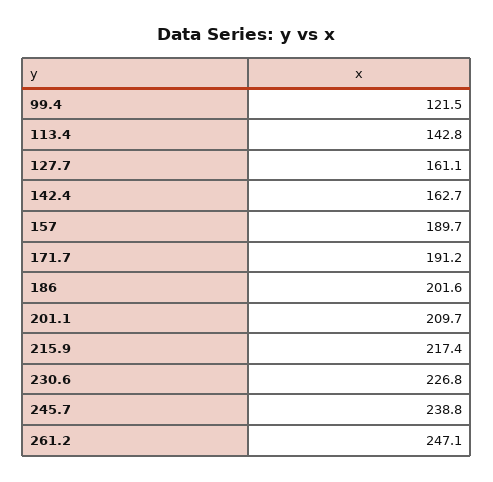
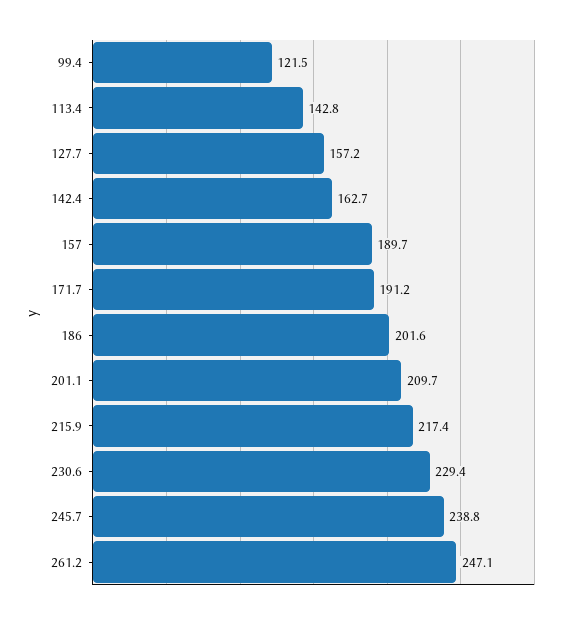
  {
    "99.4": 121.5,
    "113.4": 142.8,
-   "127.7": 161.1,
+   "127.7": 157.2,
    "142.4": 162.7,
    "157": 189.7,
    "171.7": 191.2,
    "186": 201.6,
    "201.1": 209.7,
    "215.9": 217.4,
-   "230.6": 226.8,
+   "230.6": 229.4,
    "245.7": 238.8,
    "261.2": 247.1
  }

